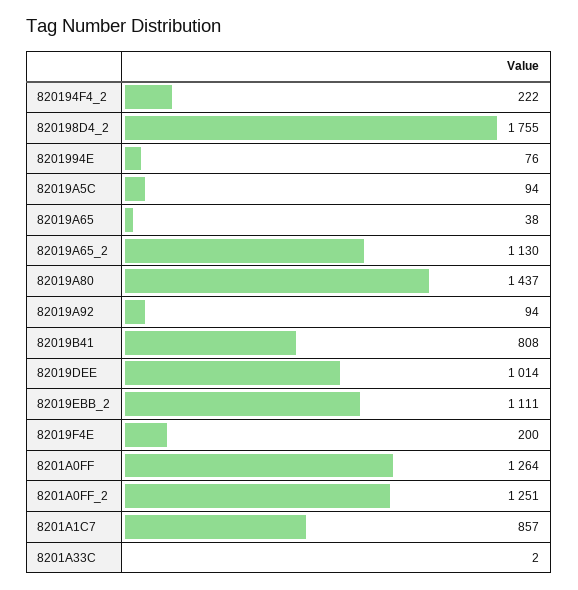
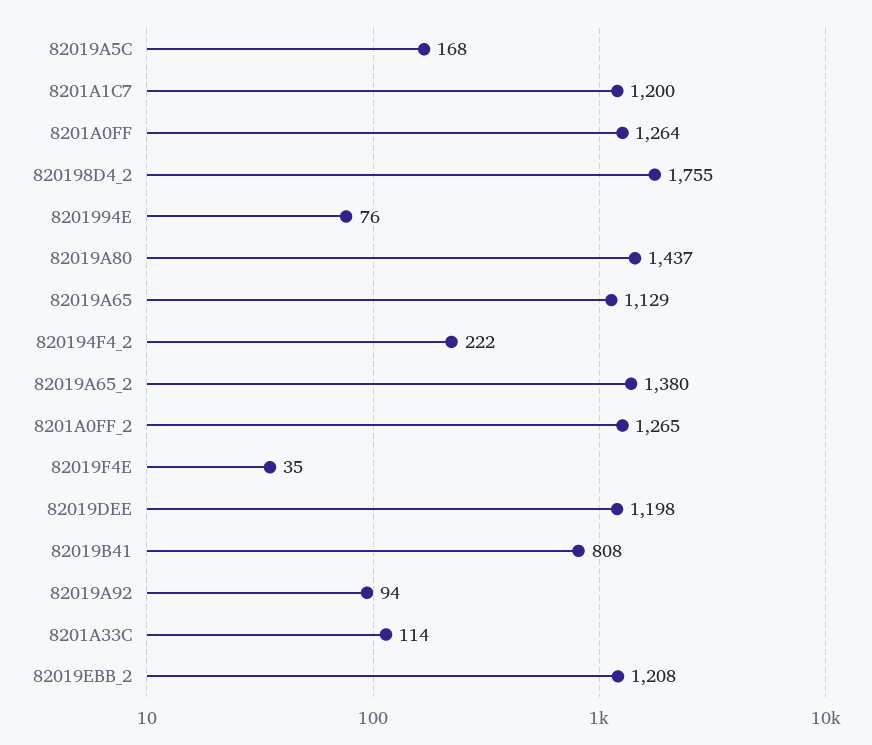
  {
    "820194F4_2": 222,
    "820198D4_2": 1755,
    "8201994E": 76,
-   "82019A5C": 94,
+   "82019A5C": 168,
-   "82019A65": 38,
+   "82019A65": 1129,
-   "82019A65_2": 1130,
+   "82019A65_2": 1380,
    "82019A80": 1437,
    "82019A92": 94,
    "82019B41": 808,
-   "82019DEE": 1014,
+   "82019DEE": 1198,
-   "82019EBB_2": 1111,
+   "82019EBB_2": 1208,
-   "82019F4E": 200,
+   "82019F4E": 35,
    "8201A0FF": 1264,
-   "8201A0FF_2": 1251,
+   "8201A0FF_2": 1265,
-   "8201A1C7": 857,
+   "8201A1C7": 1200,
-   "8201A33C": 2
+   "8201A33C": 114
  }

